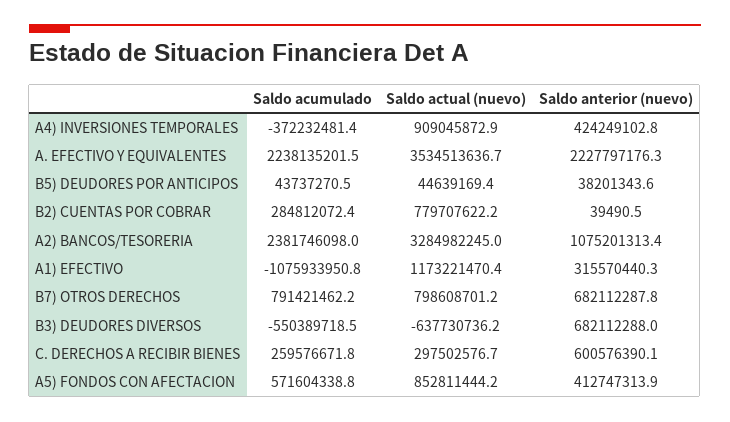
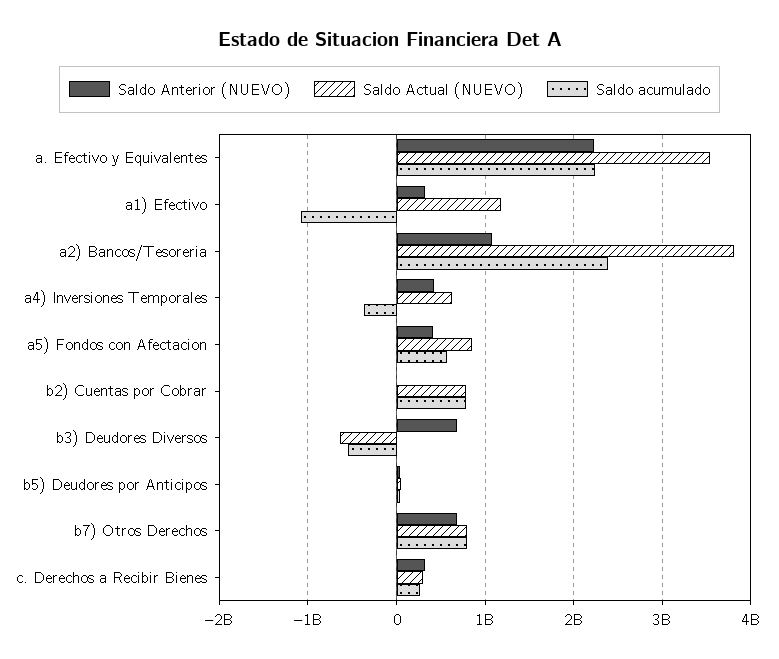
  {
    "Saldo acumulado": {
      "A4) INVERSIONES TEMPORALES": -372232481.4,
      "A. EFECTIVO Y EQUIVALENTES": 2238135201.5,
      "B5) DEUDORES POR ANTICIPOS": 43737270.5,
-     "B2) CUENTAS POR COBRAR": 284812072.4,
+     "B2) CUENTAS POR COBRAR": 800000000,
      "A2) BANCOS/TESORERIA": 2381746098,
      "A1) EFECTIVO": -1075933950.8,
      "B7) OTROS DERECHOS": 791421462.2,
      "B3) DEUDORES DIVERSOS": -550389718.5,
      "C. DERECHOS A RECIBIR BIENES": 259576671.8,
      "A5) FONDOS CON AFECTACION": 571604338.8
    },
    "Saldo actual (nuevo)": {
-     "A4) INVERSIONES TEMPORALES": 909045872.9,
+     "A4) INVERSIONES TEMPORALES": 600000000,
      "A. EFECTIVO Y EQUIVALENTES": 3534513636.7,
      "B5) DEUDORES POR ANTICIPOS": 44639169.4,
      "B2) CUENTAS POR COBRAR": 779707622.2,
-     "A2) BANCOS/TESORERIA": 3284982245,
+     "A2) BANCOS/TESORERIA": 3800000000,
      "A1) EFECTIVO": 1173221470.4,
      "B7) OTROS DERECHOS": 798608701.2,
      "B3) DEUDORES DIVERSOS": -637730736.2,
      "C. DERECHOS A RECIBIR BIENES": 297502576.7,
      "A5) FONDOS CON AFECTACION": 852811444.2
    },
    "Saldo anterior (nuevo)": {
      "A4) INVERSIONES TEMPORALES": 424249102.8,
      "A. EFECTIVO Y EQUIVALENTES": 2227797176.3,
      "B5) DEUDORES POR ANTICIPOS": 38201343.6,
      "B2) CUENTAS POR COBRAR": 39490.5,
      "A2) BANCOS/TESORERIA": 1075201313.4,
      "A1) EFECTIVO": 315570440.3,
      "B7) OTROS DERECHOS": 682112287.8,
      "B3) DEUDORES DIVERSOS": 682112288,
-     "C. DERECHOS A RECIBIR BIENES": 600576390.1,
+     "C. DERECHOS A RECIBIR BIENES": 300000000,
      "A5) FONDOS CON AFECTACION": 412747313.9
    }
  }

